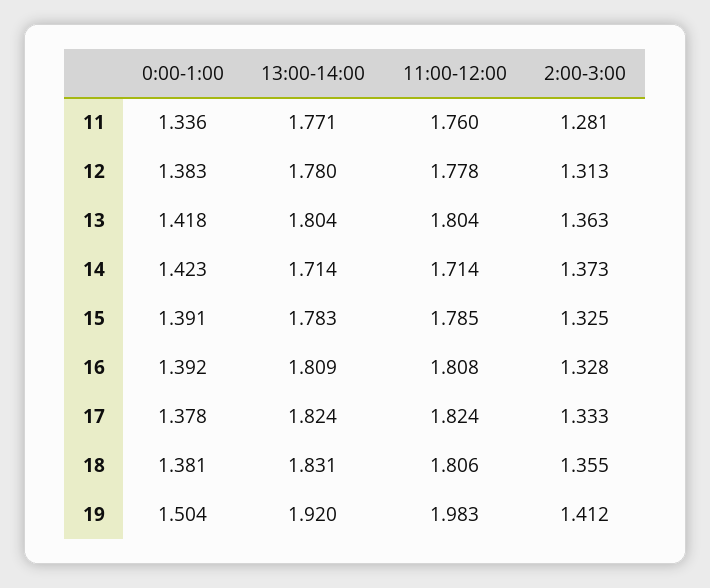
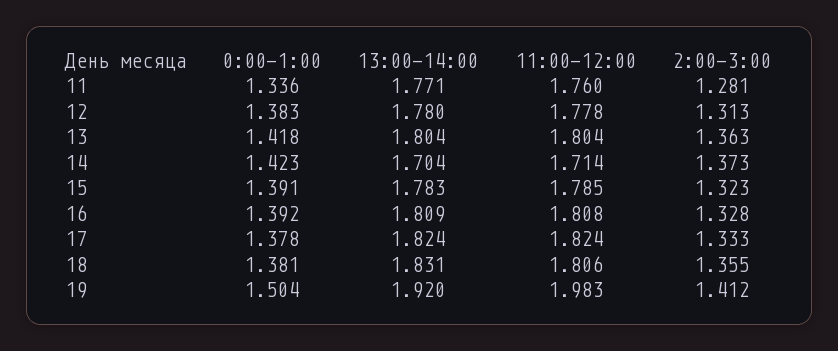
  {
    "0:00-1:00": {
      "11": 1.336,
      "12": 1.383,
      "13": 1.418,
      "14": 1.423,
      "15": 1.391,
      "16": 1.392,
      "17": 1.378,
      "18": 1.381,
      "19": 1.504
    },
    "13:00-14:00": {
      "11": 1.771,
      "12": 1.78,
      "13": 1.804,
-     "14": 1.714,
+     "14": 1.704,
      "15": 1.783,
      "16": 1.809,
      "17": 1.824,
      "18": 1.831,
      "19": 1.92
    },
    "11:00-12:00": {
      "11": 1.76,
      "12": 1.778,
      "13": 1.804,
      "14": 1.714,
      "15": 1.785,
      "16": 1.808,
      "17": 1.824,
      "18": 1.806,
      "19": 1.983
    },
    "2:00-3:00": {
      "11": 1.281,
      "12": 1.313,
      "13": 1.363,
      "14": 1.373,
-     "15": 1.325,
+     "15": 1.323,
      "16": 1.328,
      "17": 1.333,
      "18": 1.355,
      "19": 1.412
    }
  }

